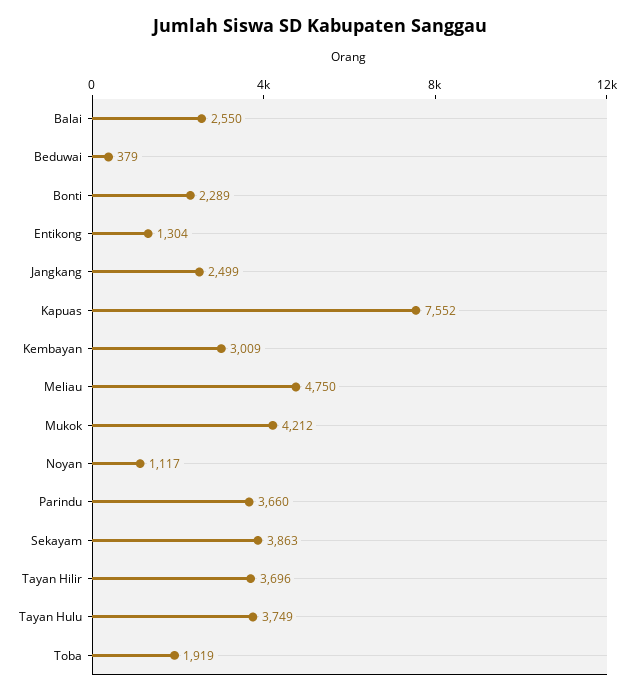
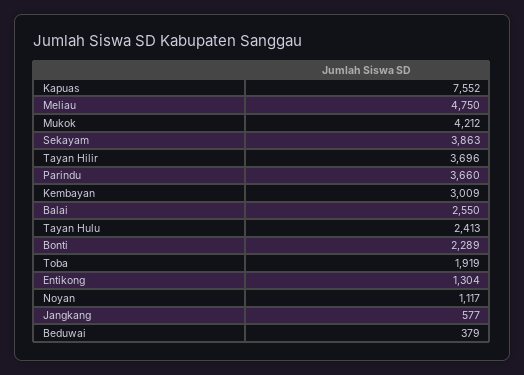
  {
    "Balai": 2550,
    "Beduwai": 379,
    "Bonti": 2289,
    "Entikong": 1304,
-   "Jangkang": 2499,
+   "Jangkang": 577,
    "Kapuas": 7552,
    "Kembayan": 3009,
    "Meliau": 4750,
    "Mukok": 4212,
    "Noyan": 1117,
    "Parindu": 3660,
    "Sekayam": 3863,
    "Tayan Hilir": 3696,
-   "Tayan Hulu": 3749,
+   "Tayan Hulu": 2413,
    "Toba": 1919
  }

